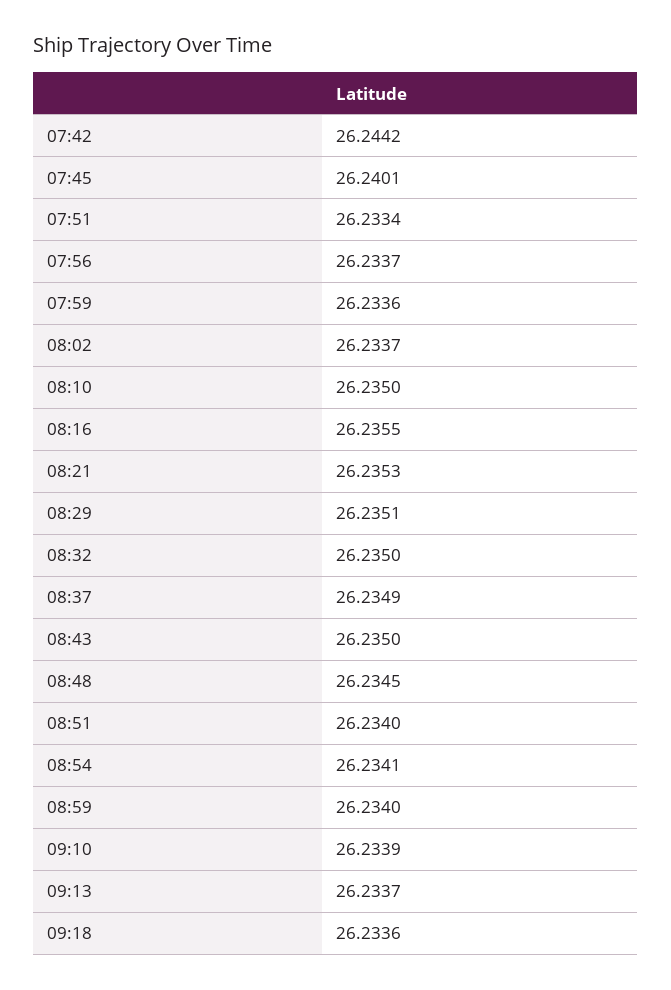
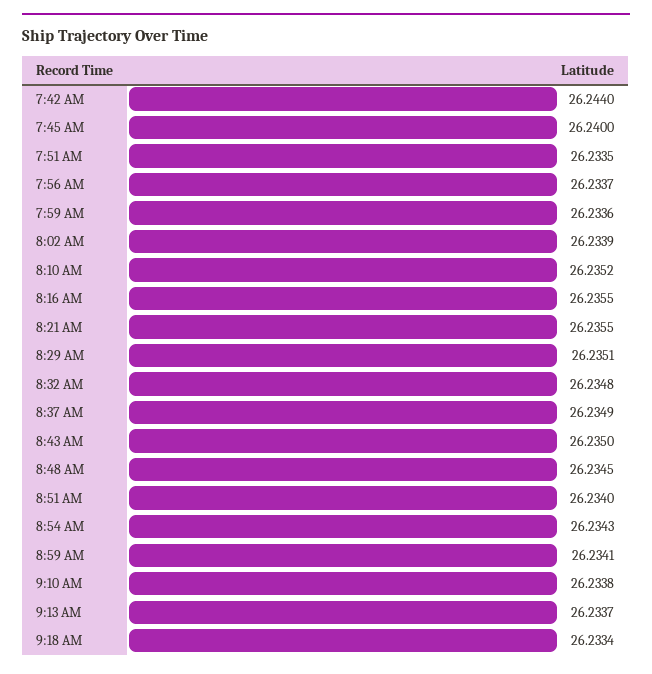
  {
-   "07:42": 26.2442,
+   "07:42": 26.244,
-   "07:45": 26.2401,
+   "07:45": 26.24,
-   "07:51": 26.2334,
+   "07:51": 26.2335,
    "07:56": 26.2337,
    "07:59": 26.2336,
-   "08:02": 26.2337,
+   "08:02": 26.2339,
-   "08:10": 26.235,
+   "08:10": 26.2352,
    "08:16": 26.2355,
-   "08:21": 26.2353,
+   "08:21": 26.2355,
    "08:29": 26.2351,
-   "08:32": 26.235,
+   "08:32": 26.2348,
    "08:37": 26.2349,
    "08:43": 26.235,
    "08:48": 26.2345,
    "08:51": 26.234,
-   "08:54": 26.2341,
+   "08:54": 26.2343,
-   "08:59": 26.234,
+   "08:59": 26.2341,
-   "09:10": 26.2339,
+   "09:10": 26.2338,
    "09:13": 26.2337,
-   "09:18": 26.2336
+   "09:18": 26.2334
  }

